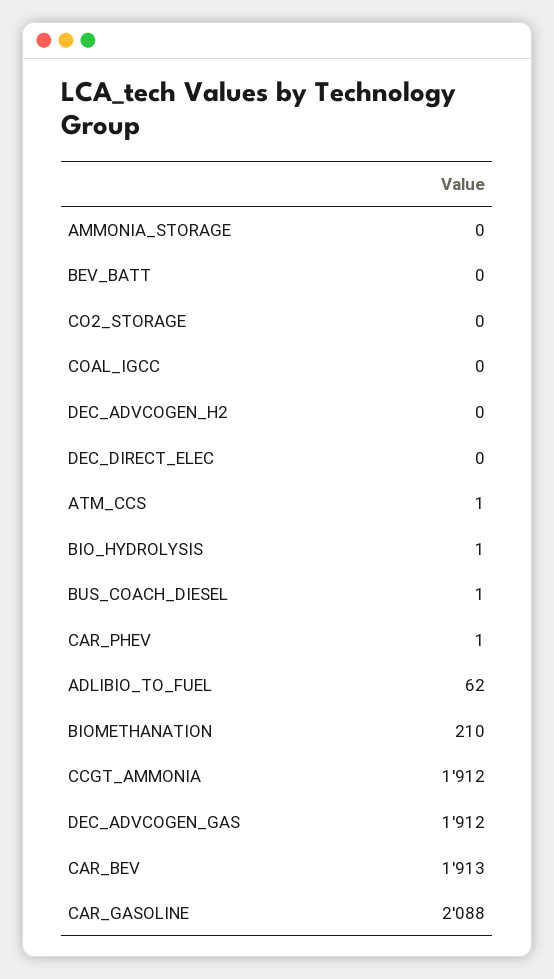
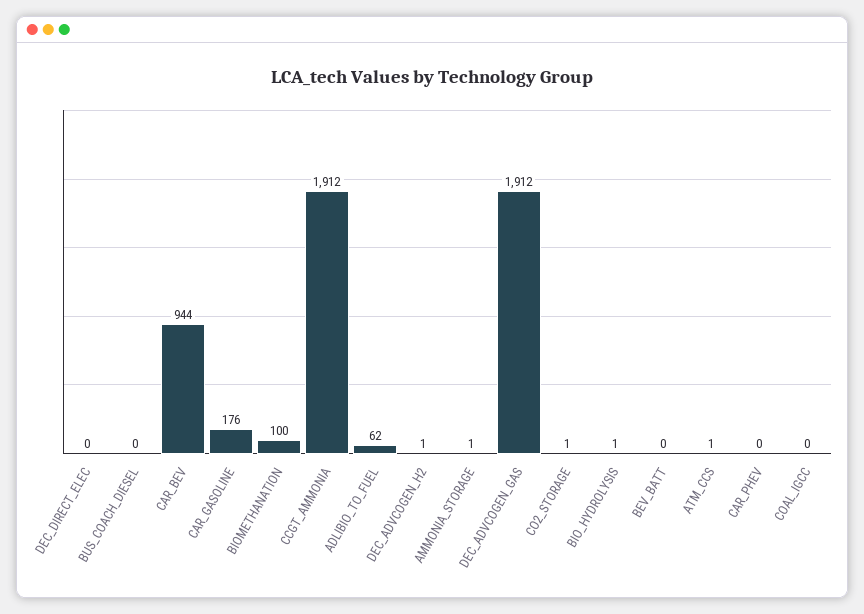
  {
-   "AMMONIA_STORAGE": 0,
+   "AMMONIA_STORAGE": 1,
    "BEV_BATT": 0,
-   "CO2_STORAGE": 0,
+   "CO2_STORAGE": 1,
    "COAL_IGCC": 0,
-   "DEC_ADVCOGEN_H2": 0,
+   "DEC_ADVCOGEN_H2": 1,
    "DEC_DIRECT_ELEC": 0,
    "ATM_CCS": 1,
    "BIO_HYDROLYSIS": 1,
-   "BUS_COACH_DIESEL": 1,
+   "BUS_COACH_DIESEL": 0,
-   "CAR_PHEV": 1,
+   "CAR_PHEV": 0,
    "ADLIBIO_TO_FUEL": 62,
-   "BIOMETHANATION": 210,
+   "BIOMETHANATION": 100,
    "CCGT_AMMONIA": 1912,
    "DEC_ADVCOGEN_GAS": 1912,
-   "CAR_BEV": 1913,
+   "CAR_BEV": 944,
-   "CAR_GASOLINE": 2088
+   "CAR_GASOLINE": 176
  }

